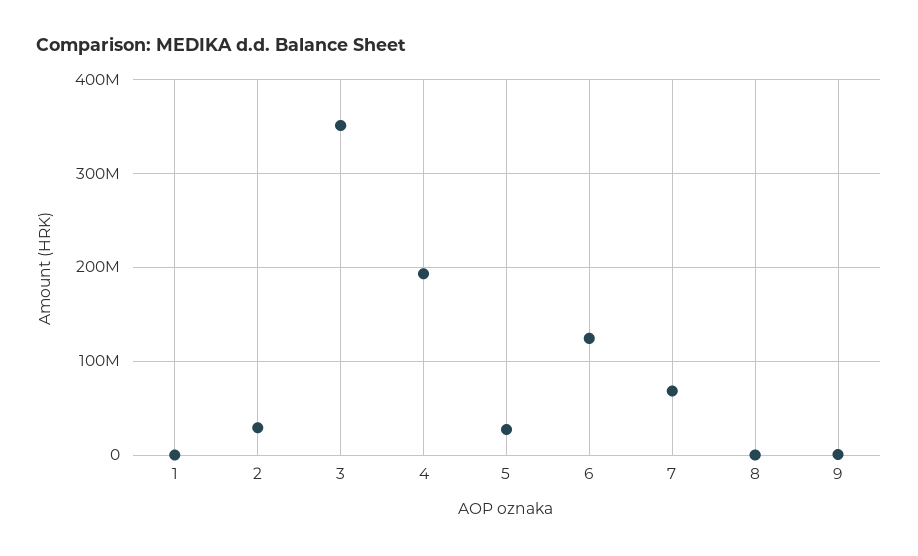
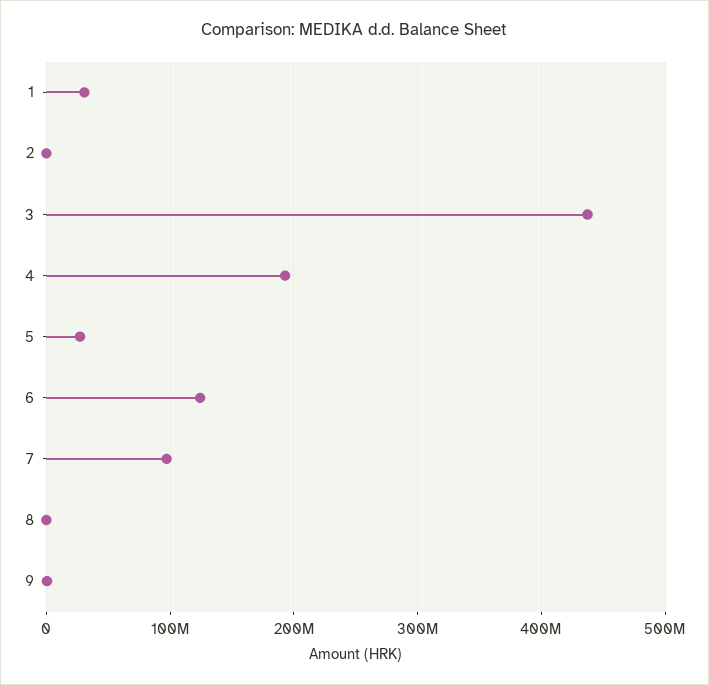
  {
-   "1": 0,
+   "1": 30000000,
-   "2": 30000000,
+   "2": 0,
-   "3": 350000000,
+   "3": 440000000,
    "4": 190000000,
    "5": 30000000,
    "6": 120000000,
-   "7": 70000000,
+   "7": 100000000,
    "8": 0,
    "9": 0
  }

